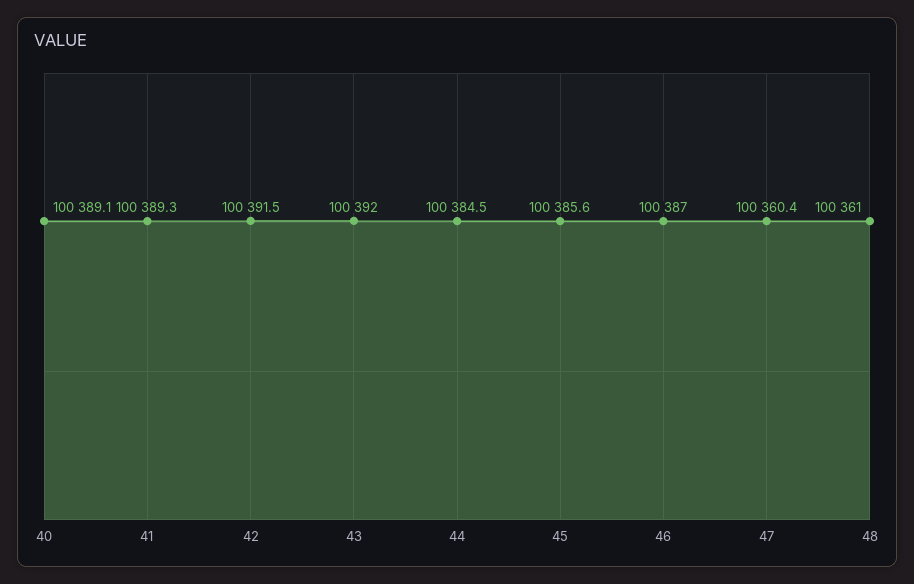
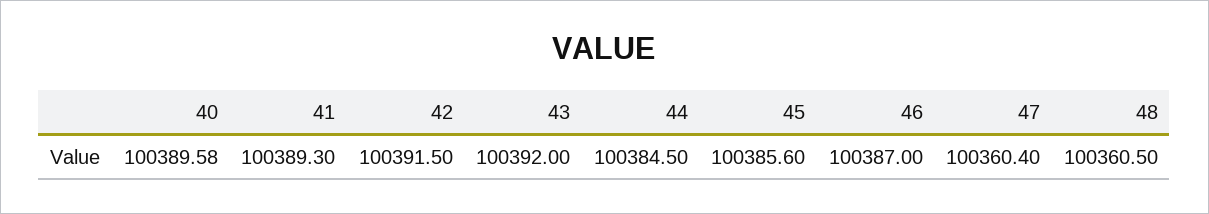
  {
-   "40": 100389.1,
+   "40": 100389.58,
    "41": 100389.3,
    "42": 100391.5,
    "43": 100392,
    "44": 100384.5,
    "45": 100385.6,
    "46": 100387,
    "47": 100360.4,
-   "48": 100361
+   "48": 100360.5
  }

